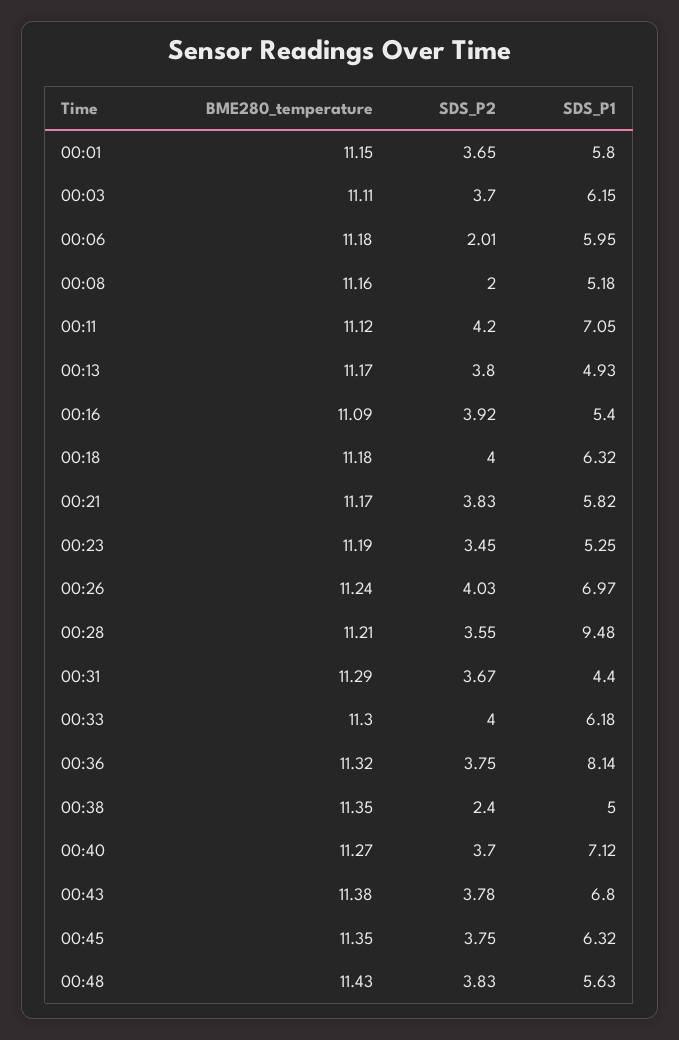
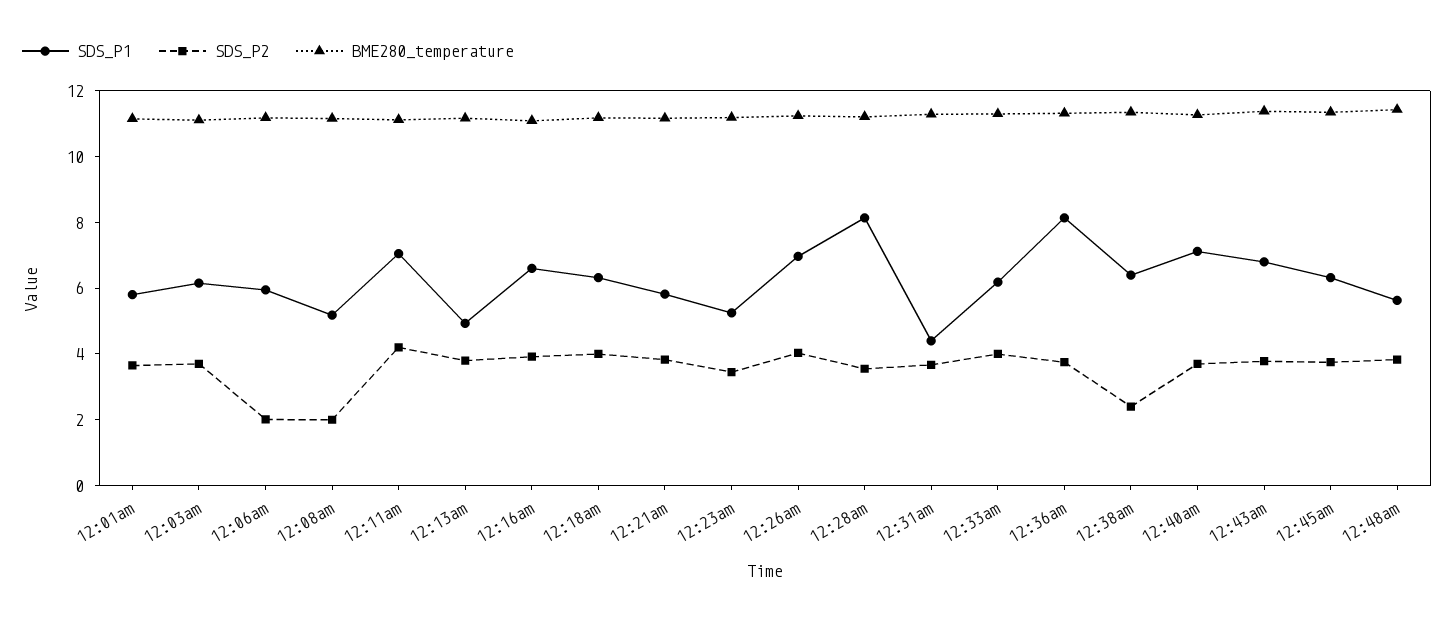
  {
    "BME280_temperature": {
      "00:01": 11.15,
      "00:03": 11.11,
      "00:06": 11.18,
      "00:08": 11.16,
      "00:11": 11.12,
      "00:13": 11.17,
      "00:16": 11.09,
      "00:18": 11.18,
      "00:21": 11.17,
      "00:23": 11.19,
      "00:26": 11.24,
      "00:28": 11.21,
      "00:31": 11.29,
      "00:33": 11.3,
      "00:36": 11.32,
      "00:38": 11.35,
      "00:40": 11.27,
      "00:43": 11.38,
      "00:45": 11.35,
      "00:48": 11.43
    },
    "SDS_P2": {
      "00:01": 3.65,
      "00:03": 3.7,
      "00:06": 2.01,
      "00:08": 2,
      "00:11": 4.2,
      "00:13": 3.8,
      "00:16": 3.92,
      "00:18": 4,
      "00:21": 3.83,
      "00:23": 3.45,
      "00:26": 4.03,
      "00:28": 3.55,
      "00:31": 3.67,
      "00:33": 4,
      "00:36": 3.75,
      "00:38": 2.4,
      "00:40": 3.7,
      "00:43": 3.78,
      "00:45": 3.75,
      "00:48": 3.83
    },
    "SDS_P1": {
      "00:01": 5.8,
      "00:03": 6.15,
      "00:06": 5.95,
      "00:08": 5.18,
      "00:11": 7.05,
      "00:13": 4.93,
-     "00:16": 5.4,
+     "00:16": 6.5,
      "00:18": 6.32,
      "00:21": 5.82,
      "00:23": 5.25,
      "00:26": 6.97,
-     "00:28": 9.48,
+     "00:28": 8,
      "00:31": 4.4,
      "00:33": 6.18,
      "00:36": 8.14,
-     "00:38": 5,
+     "00:38": 6.5,
      "00:40": 7.12,
      "00:43": 6.8,
      "00:45": 6.32,
      "00:48": 5.63
    }
  }

